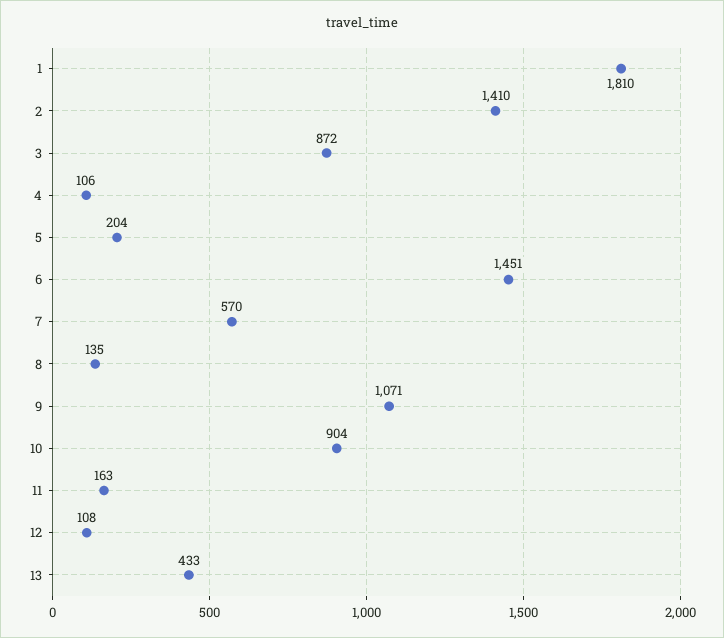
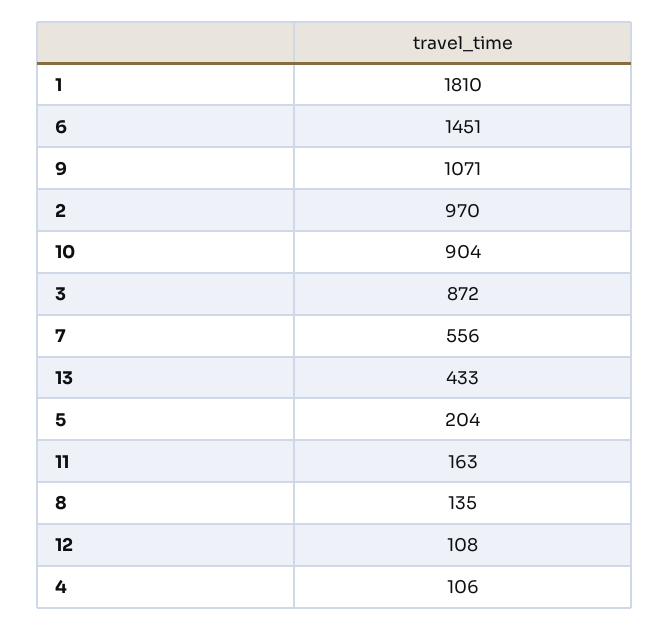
  {
    "1": 1810,
-   "2": 1410,
+   "2": 970,
    "3": 872,
    "4": 106,
    "5": 204,
    "6": 1451,
-   "7": 570,
+   "7": 556,
    "8": 135,
    "9": 1071,
    "10": 904,
    "11": 163,
    "12": 108,
    "13": 433
  }

